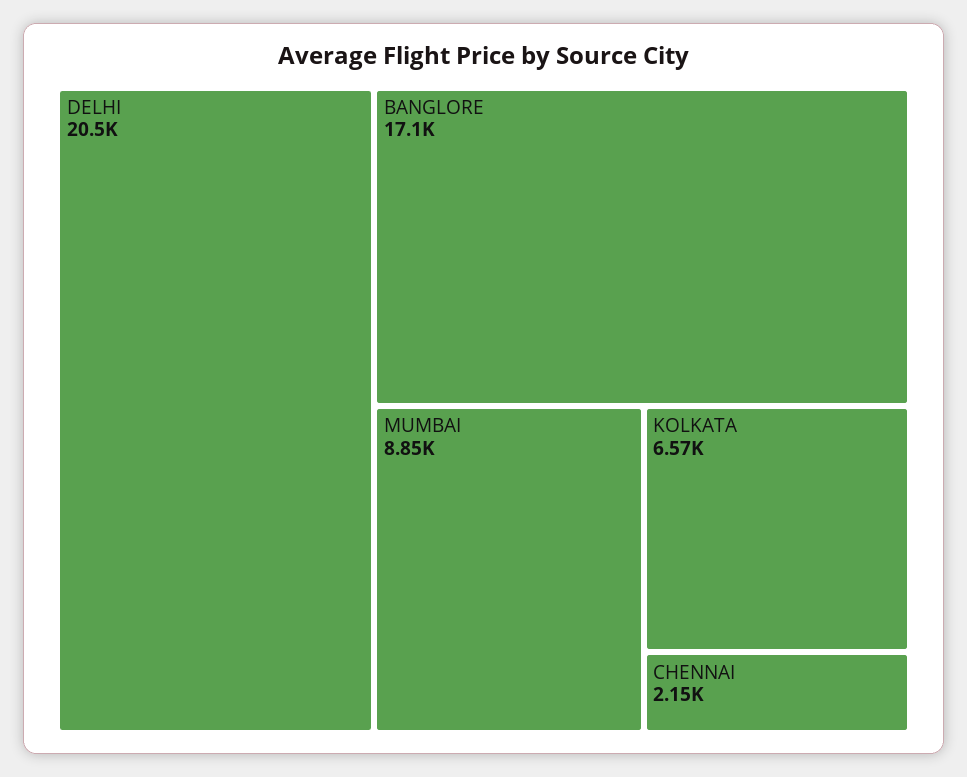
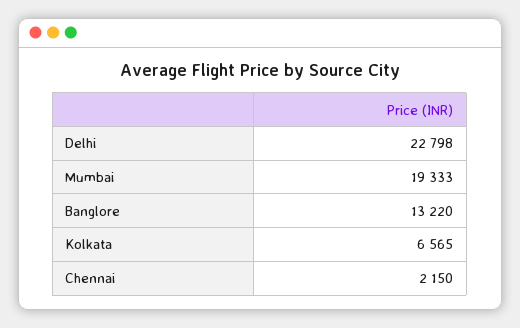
  {
-   "DELHI": 20500,
+   "DELHI": 22798,
-   "BANGLORE": 17100,
+   "BANGLORE": 13220,
-   "MUMBAI": 8850,
+   "MUMBAI": 19333,
    "KOLKATA": 6565,
    "CHENNAI": 2150
  }

